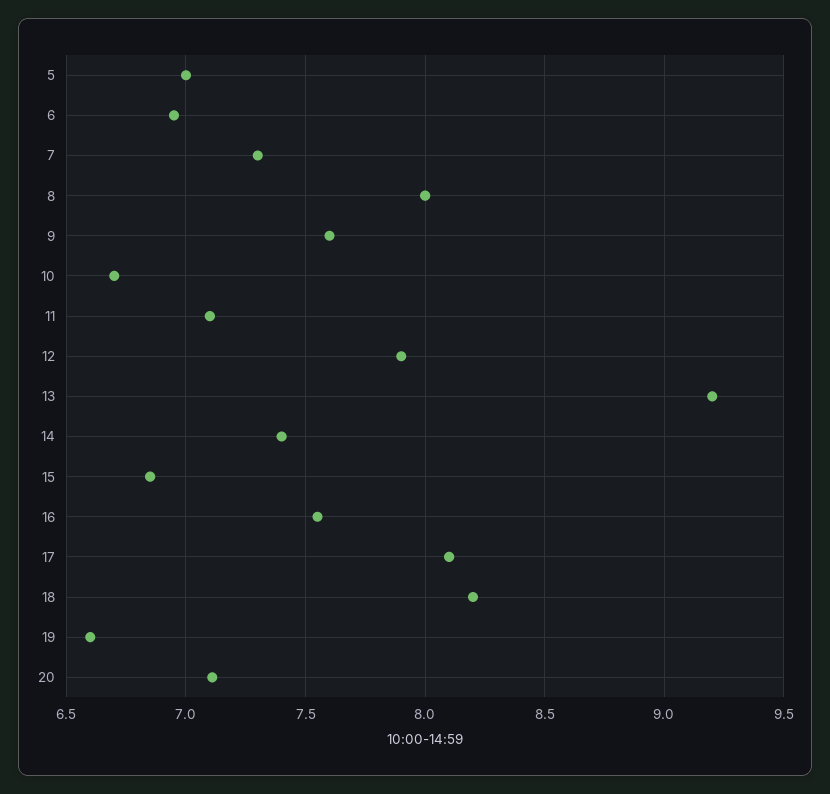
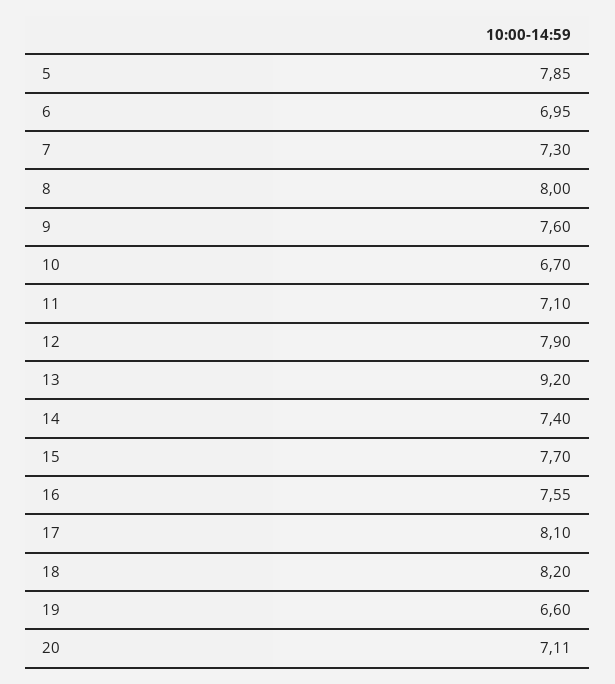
  {
-   "5": 7,
+   "5": 7.85,
    "6": 6.95,
    "7": 7.3,
    "8": 8,
    "9": 7.6,
    "10": 6.7,
    "11": 7.1,
    "12": 7.9,
    "13": 9.2,
    "14": 7.4,
-   "15": 6.85,
+   "15": 7.7,
    "16": 7.55,
    "17": 8.1,
    "18": 8.2,
    "19": 6.6,
    "20": 7.11
  }

